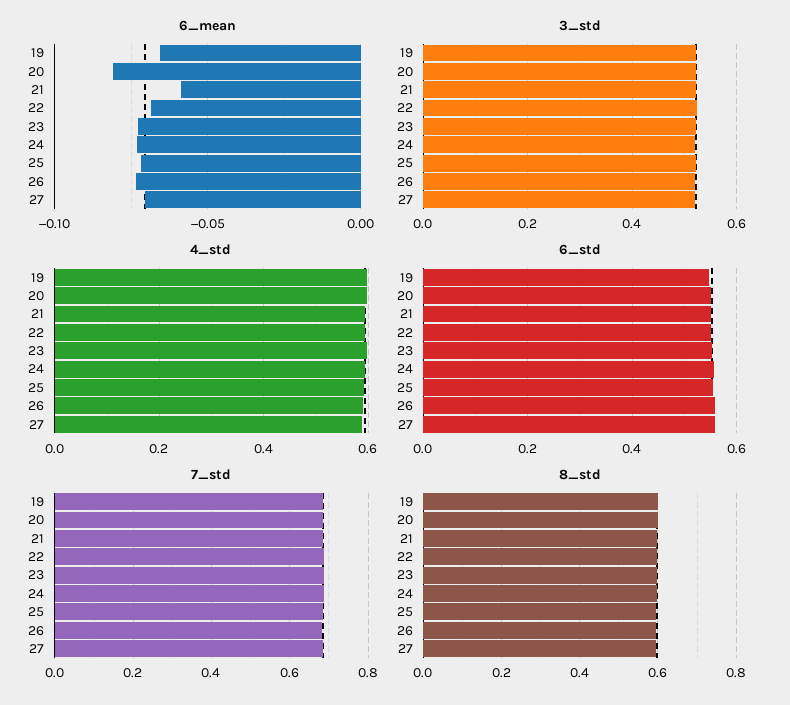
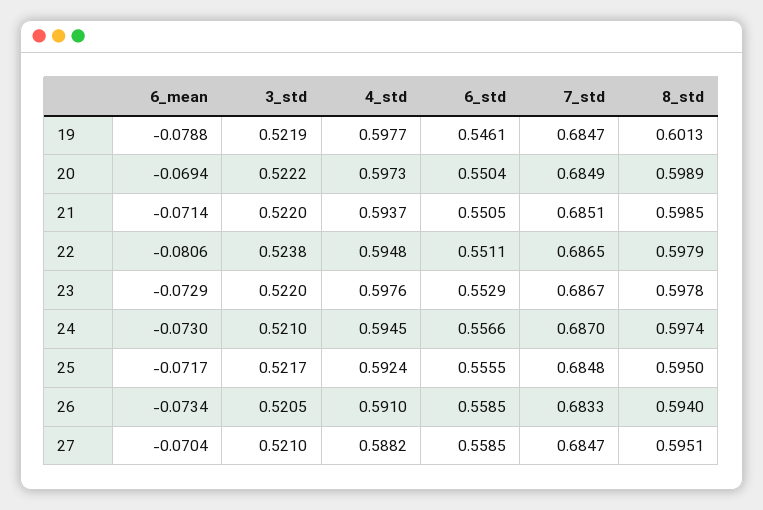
  {
    "6_mean": {
-     "19": -0.065,
+     "19": -0.0788,
-     "20": -0.08,
+     "20": -0.0694,
-     "21": -0.06,
+     "21": -0.0714,
-     "22": -0.07,
+     "22": -0.0806,
      "23": -0.0729,
      "24": -0.073,
      "25": -0.0717,
      "26": -0.0734,
      "27": -0.0704
    },
    "3_std": {
      "19": 0.5219,
      "20": 0.5222,
      "21": 0.522,
      "22": 0.5238,
      "23": 0.522,
      "24": 0.521,
      "25": 0.5217,
      "26": 0.5205,
      "27": 0.521
    },
    "4_std": {
      "19": 0.5977,
      "20": 0.5973,
      "21": 0.5937,
      "22": 0.5948,
      "23": 0.5976,
      "24": 0.5945,
      "25": 0.5924,
      "26": 0.591,
      "27": 0.5882
    },
    "6_std": {
      "19": 0.5461,
      "20": 0.5504,
      "21": 0.5505,
      "22": 0.5511,
      "23": 0.5529,
      "24": 0.5566,
      "25": 0.5555,
      "26": 0.5585,
      "27": 0.5585
    },
    "7_std": {
      "19": 0.6847,
      "20": 0.6849,
      "21": 0.6851,
      "22": 0.6865,
      "23": 0.6867,
      "24": 0.687,
      "25": 0.6848,
      "26": 0.6833,
      "27": 0.6847
    },
    "8_std": {
      "19": 0.6013,
      "20": 0.5989,
      "21": 0.5985,
      "22": 0.5979,
      "23": 0.5978,
      "24": 0.5974,
      "25": 0.595,
      "26": 0.594,
      "27": 0.5951
    }
  }

